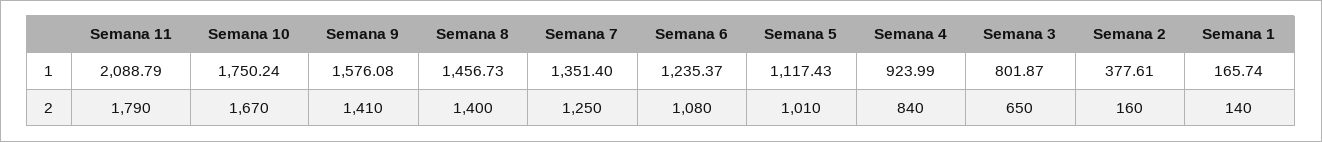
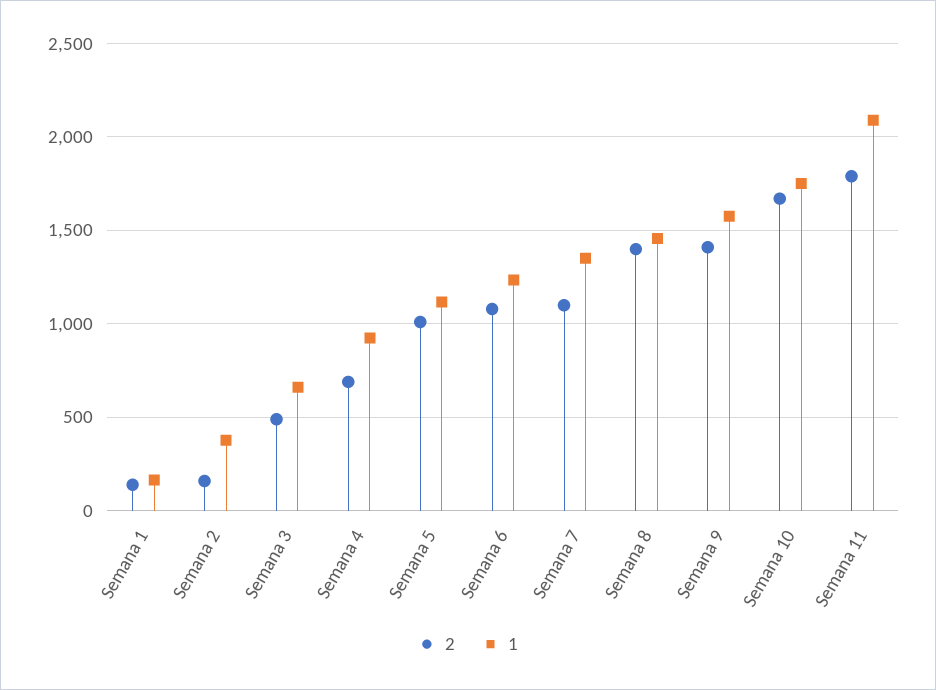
  {
    "1": {
      "Semana 11": 2088.79,
      "Semana 10": 1750.24,
      "Semana 9": 1576.08,
      "Semana 8": 1456.73,
      "Semana 7": 1351.4,
      "Semana 6": 1235.37,
      "Semana 5": 1117.43,
      "Semana 4": 923.99,
-     "Semana 3": 801.87,
+     "Semana 3": 650,
      "Semana 2": 377.61,
      "Semana 1": 165.74
    },
    "2": {
      "Semana 11": 1790,
      "Semana 10": 1670,
      "Semana 9": 1410,
      "Semana 8": 1400,
-     "Semana 7": 1250,
+     "Semana 7": 1100,
      "Semana 6": 1080,
      "Semana 5": 1010,
-     "Semana 4": 840,
+     "Semana 4": 700,
-     "Semana 3": 650,
+     "Semana 3": 500,
      "Semana 2": 160,
      "Semana 1": 140
    }
  }

